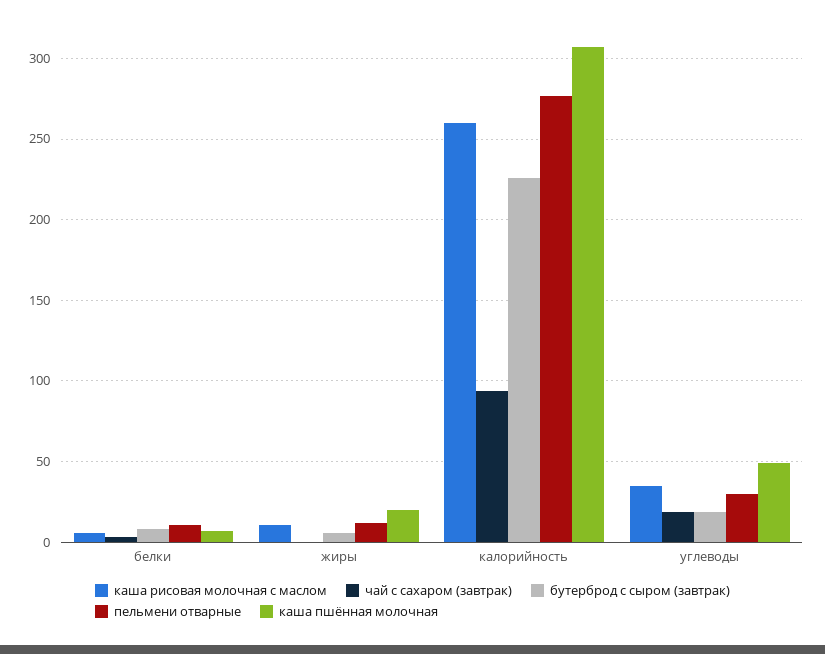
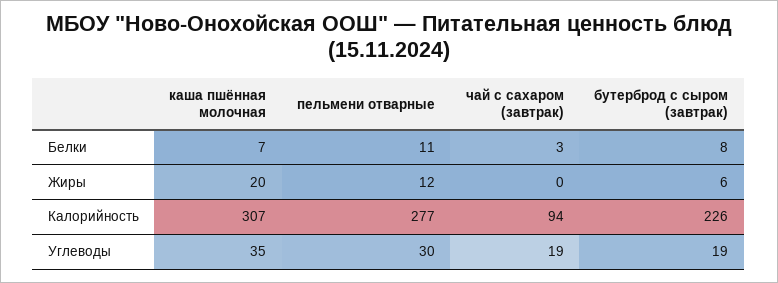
  {
-   "каша рисовая молочная с маслом": {
-     "белки": 5,
-     "жиры": 10,
-     "калорийность": 260,
-     "углеводы": 35
-   },
    "чай с сахаром (завтрак)": {
      "белки": 3,
      "жиры": 0,
      "калорийность": 94,
      "углеводы": 19
    },
    "бутерброд с сыром (завтрак)": {
      "белки": 8,
      "жиры": 6,
      "калорийность": 226,
      "углеводы": 19
    },
    "пельмени отварные": {
      "белки": 11,
      "жиры": 12,
      "калорийность": 277,
      "углеводы": 30
    },
    "каша пшённая молочная": {
      "белки": 7,
      "жиры": 20,
      "калорийность": 307,
-     "углеводы": 50
+     "углеводы": 35
    }
  }

